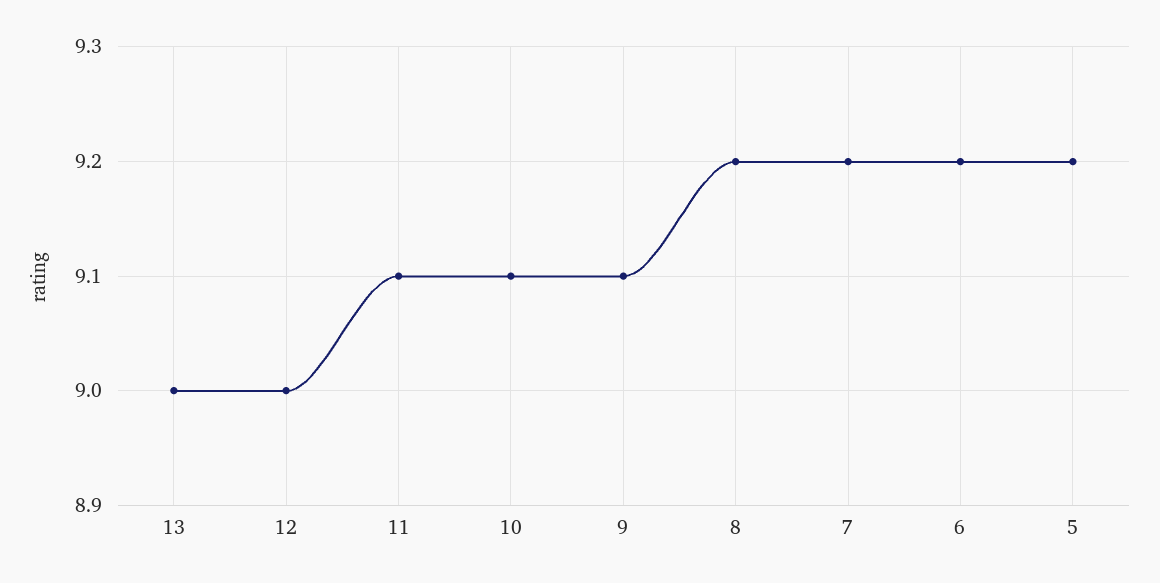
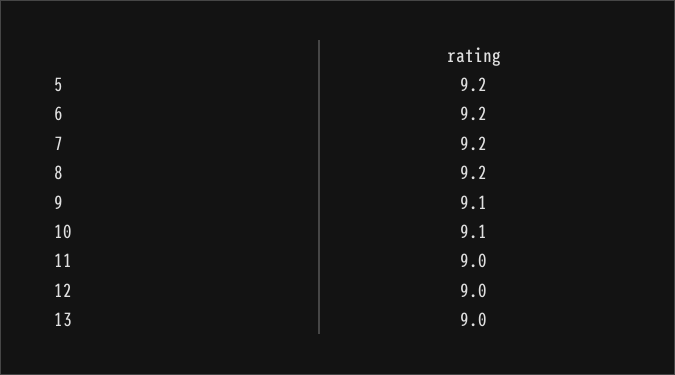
  {
    "13": 9,
    "12": 9,
-   "11": 9.1,
+   "11": 9,
    "10": 9.1,
    "9": 9.1,
    "8": 9.2,
    "7": 9.2,
    "6": 9.2,
    "5": 9.2
  }

